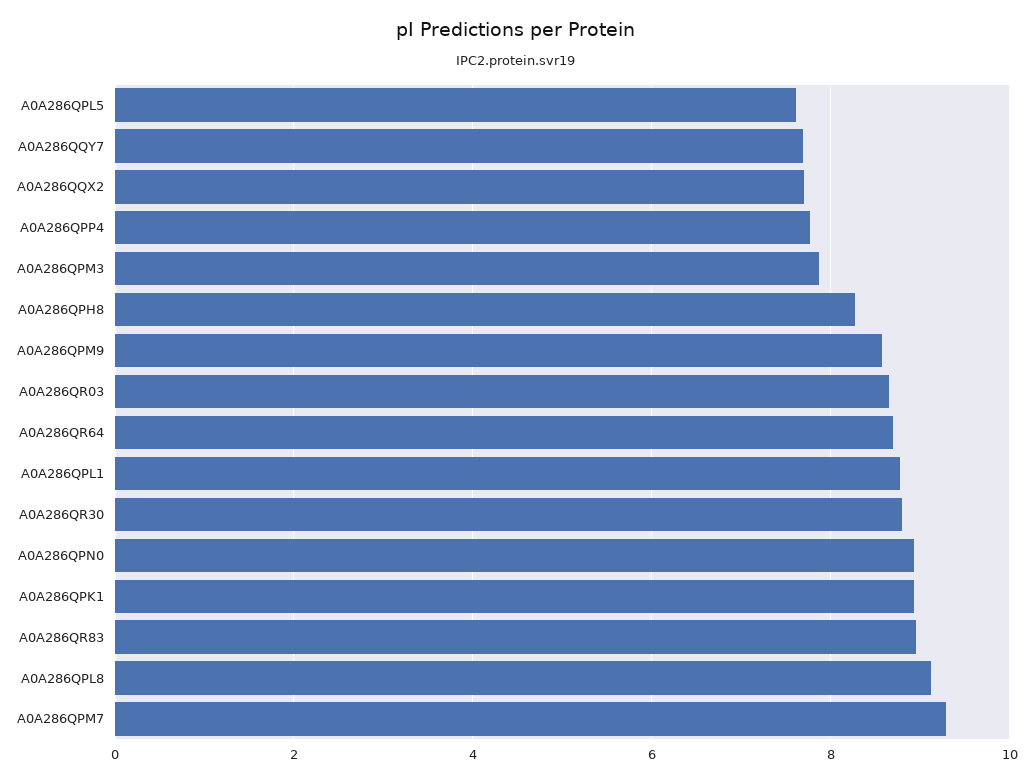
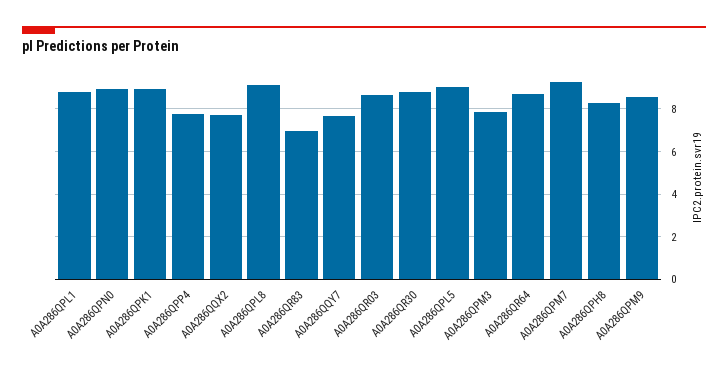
  {
-   "A0A286QPL5": 7.6,
+   "A0A286QPL5": 9,
    "A0A286QQY7": 7.6,
    "A0A286QQX2": 7.8,
    "A0A286QPP4": 7.8,
    "A0A286QPM3": 7.8,
    "A0A286QPH8": 8.2,
    "A0A286QPM9": 8.6,
    "A0A286QR03": 8.6,
    "A0A286QR64": 8.6,
    "A0A286QPL1": 8.8,
    "A0A286QR30": 8.8,
    "A0A286QPN0": 9,
    "A0A286QPK1": 9,
-   "A0A286QR83": 9,
+   "A0A286QR83": 7,
    "A0A286QPL8": 9.2,
    "A0A286QPM7": 9.2
  }

